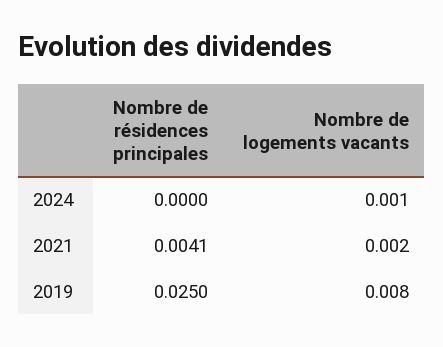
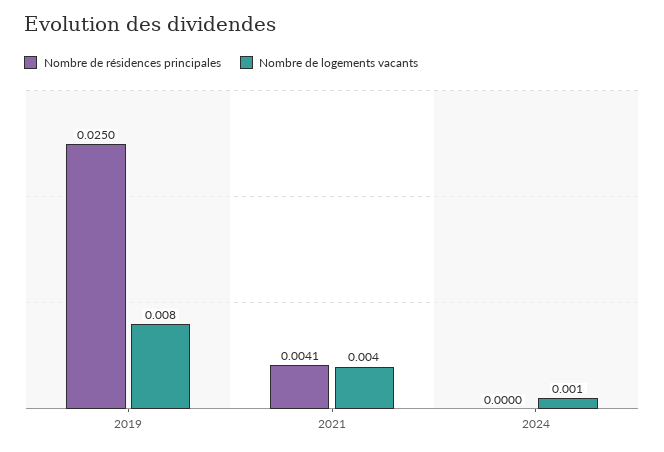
  {
    "Nombre de résidences principales": {
      "2024": 0,
      "2021": 0.0041,
      "2019": 0.025
    },
    "Nombre de logements vacants": {
      "2024": 0.001,
-     "2021": 0.002,
+     "2021": 0.004,
      "2019": 0.008
    }
  }

